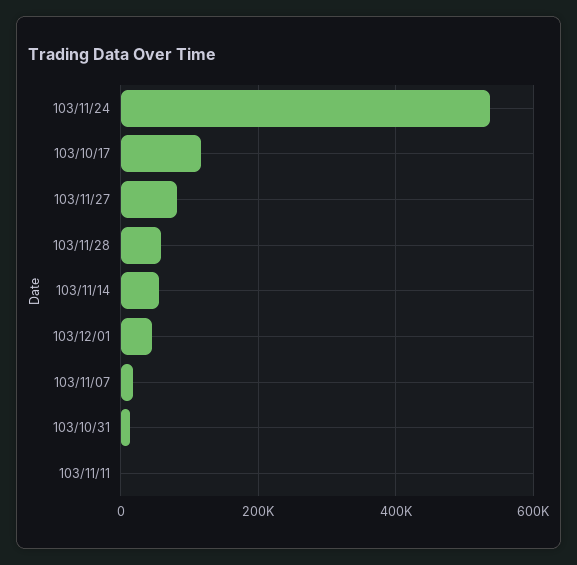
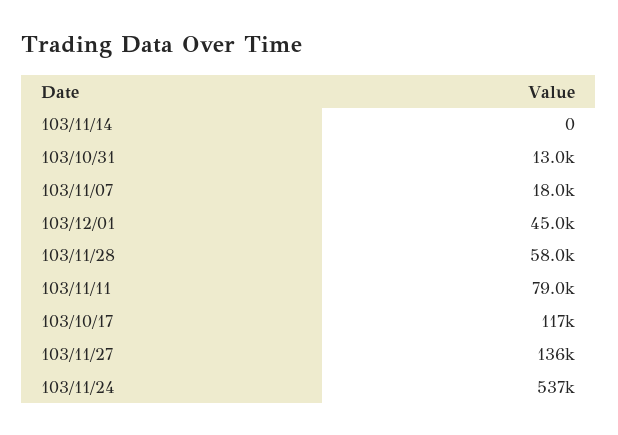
  {
    "103/11/24": 537000,
    "103/10/17": 117000,
-   "103/11/27": 80000,
+   "103/11/27": 136000,
    "103/11/28": 58000,
-   "103/11/14": 60000,
+   "103/11/14": 0,
    "103/12/01": 45000,
    "103/11/07": 18000,
    "103/10/31": 13000,
-   "103/11/11": 0
+   "103/11/11": 79000
  }

